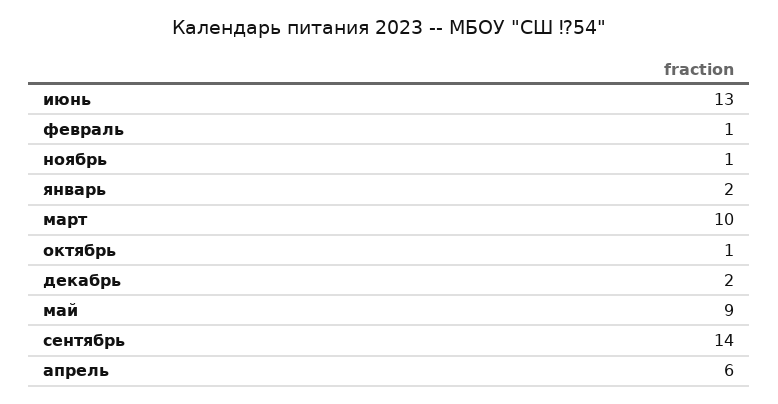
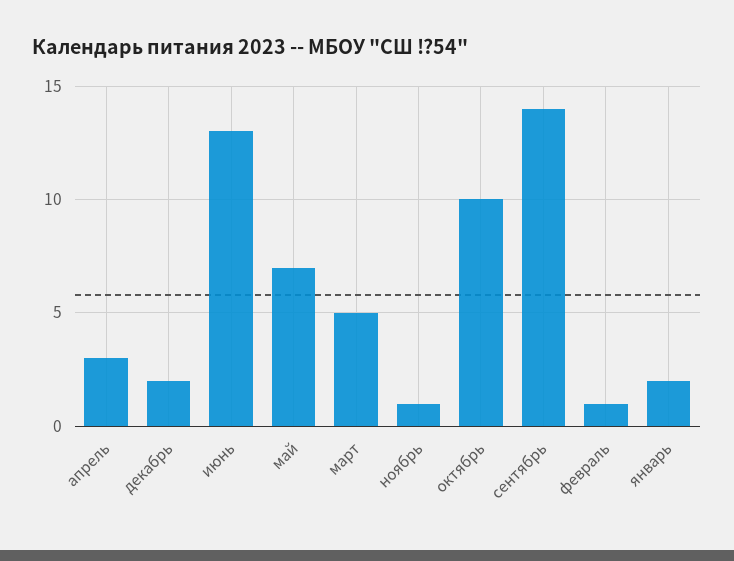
  {
    "июнь": 13,
    "февраль": 1,
    "ноябрь": 1,
    "январь": 2,
-   "март": 10,
+   "март": 5,
-   "октябрь": 1,
+   "октябрь": 10,
    "декабрь": 2,
-   "май": 9,
+   "май": 7,
    "сентябрь": 14,
-   "апрель": 6
+   "апрель": 3
  }

